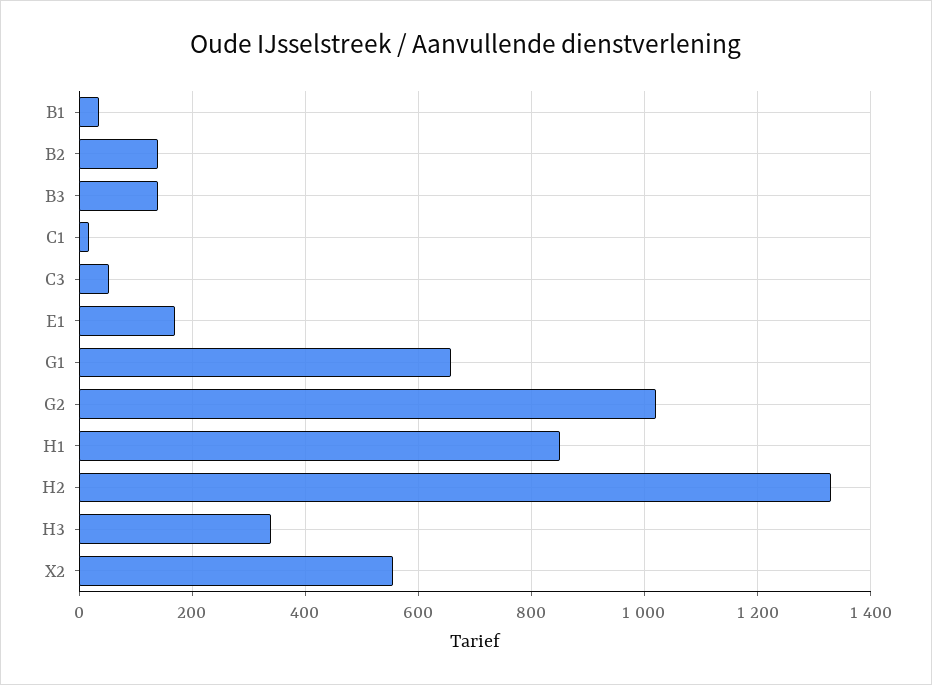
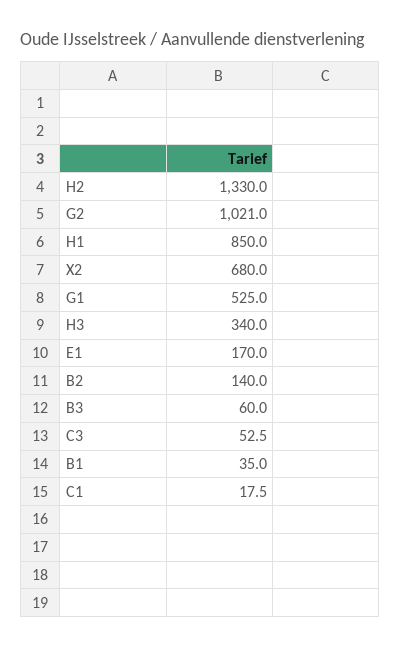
  {
    "B1": 35,
    "B2": 140,
-   "B3": 140,
+   "B3": 60,
    "C1": 17.5,
    "C3": 52.5,
    "E1": 170,
-   "G1": 660,
+   "G1": 525,
    "G2": 1021,
    "H1": 850,
    "H2": 1330,
    "H3": 340,
-   "X2": 560
+   "X2": 680
  }

